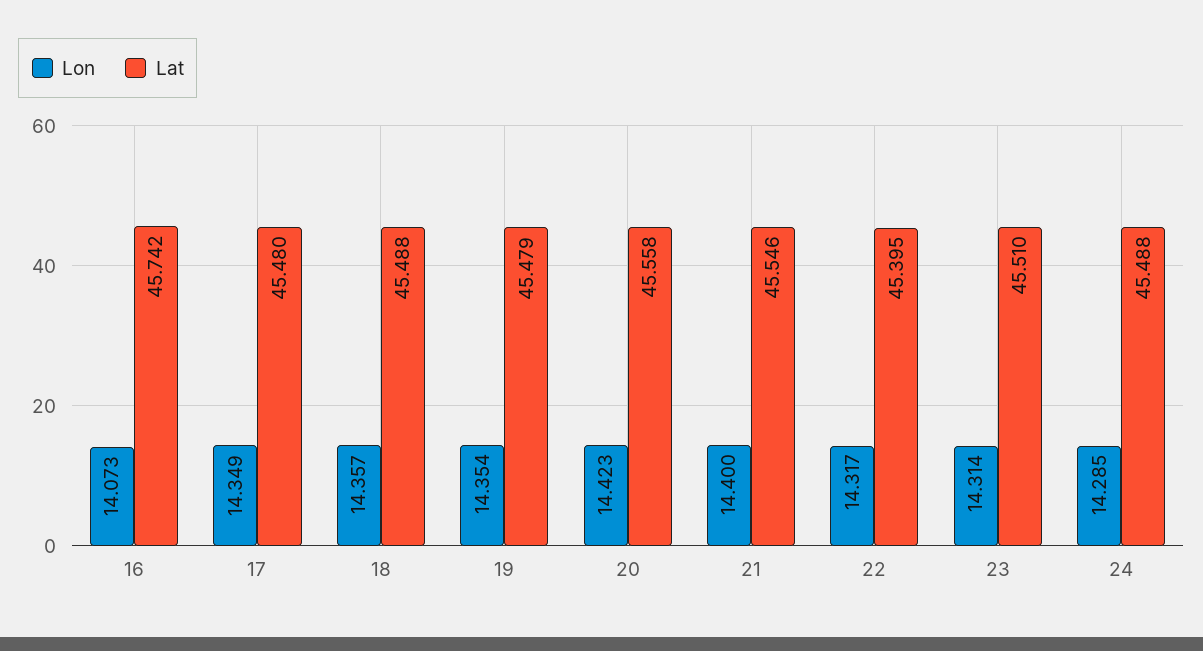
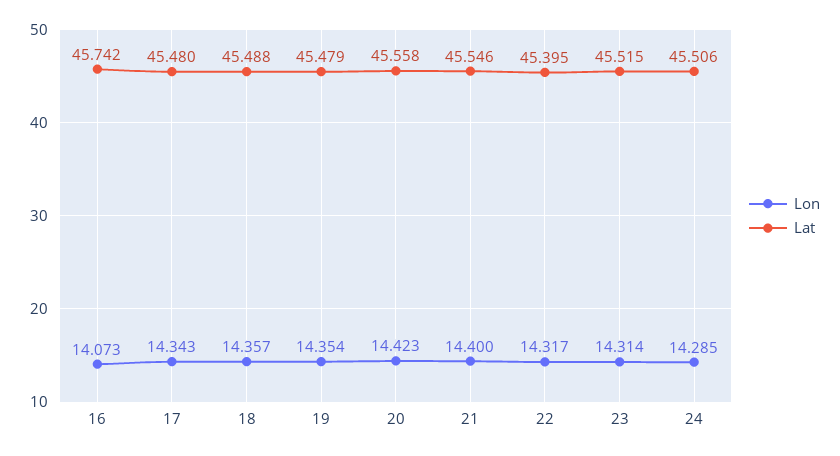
  {
    "Lon": {
      "16": 14.073,
-     "17": 14.349,
+     "17": 14.343,
      "18": 14.357,
      "19": 14.354,
      "20": 14.423,
      "21": 14.4,
      "22": 14.317,
      "23": 14.314,
      "24": 14.285
    },
    "Lat": {
      "16": 45.742,
      "17": 45.48,
      "18": 45.488,
      "19": 45.479,
      "20": 45.558,
      "21": 45.546,
      "22": 45.395,
-     "23": 45.51,
+     "23": 45.515,
-     "24": 45.488
+     "24": 45.506
    }
  }

